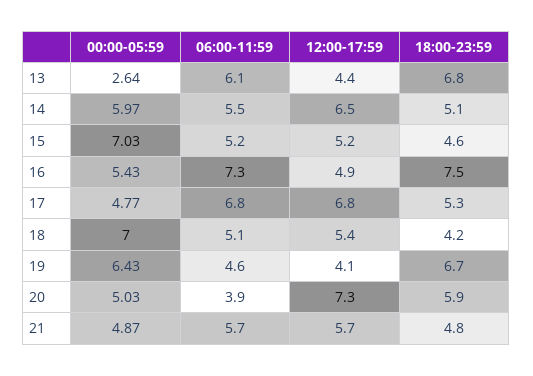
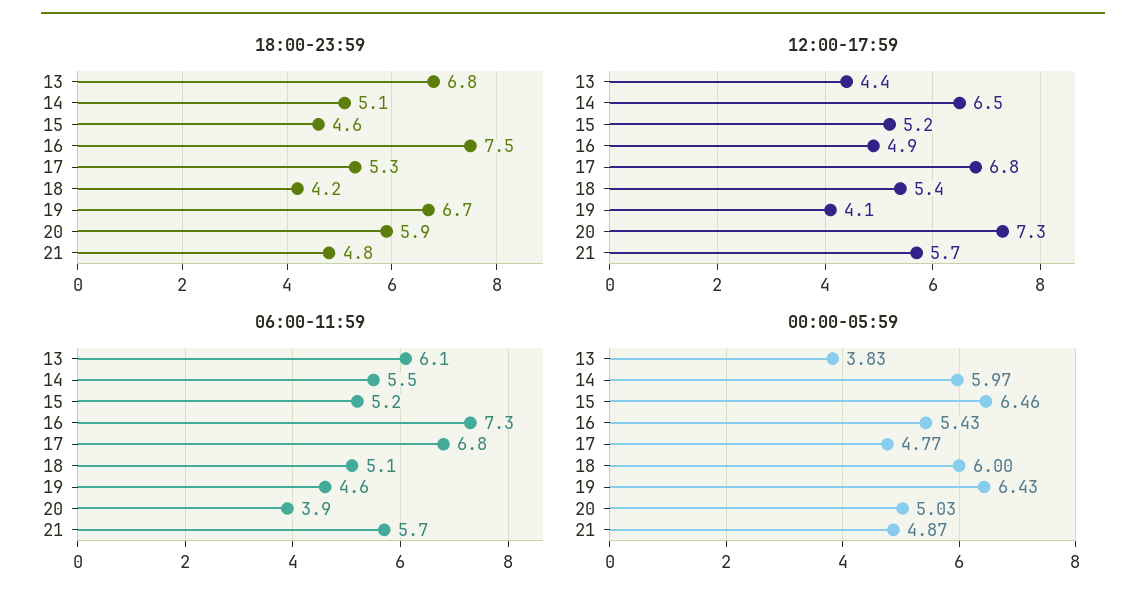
  {
    "00:00-05:59": {
-     "13": 2.64,
+     "13": 3.83,
      "14": 5.97,
-     "15": 7.03,
+     "15": 6.46,
      "16": 5.43,
      "17": 4.77,
-     "18": 7,
+     "18": 6,
      "19": 6.43,
      "20": 5.03,
      "21": 4.87
    },
    "06:00-11:59": {
      "13": 6.1,
      "14": 5.5,
      "15": 5.2,
      "16": 7.3,
      "17": 6.8,
      "18": 5.1,
      "19": 4.6,
      "20": 3.9,
      "21": 5.7
    },
    "12:00-17:59": {
      "13": 4.4,
      "14": 6.5,
      "15": 5.2,
      "16": 4.9,
      "17": 6.8,
      "18": 5.4,
      "19": 4.1,
      "20": 7.3,
      "21": 5.7
    },
    "18:00-23:59": {
      "13": 6.8,
      "14": 5.1,
      "15": 4.6,
      "16": 7.5,
      "17": 5.3,
      "18": 4.2,
      "19": 6.7,
      "20": 5.9,
      "21": 4.8
    }
  }

